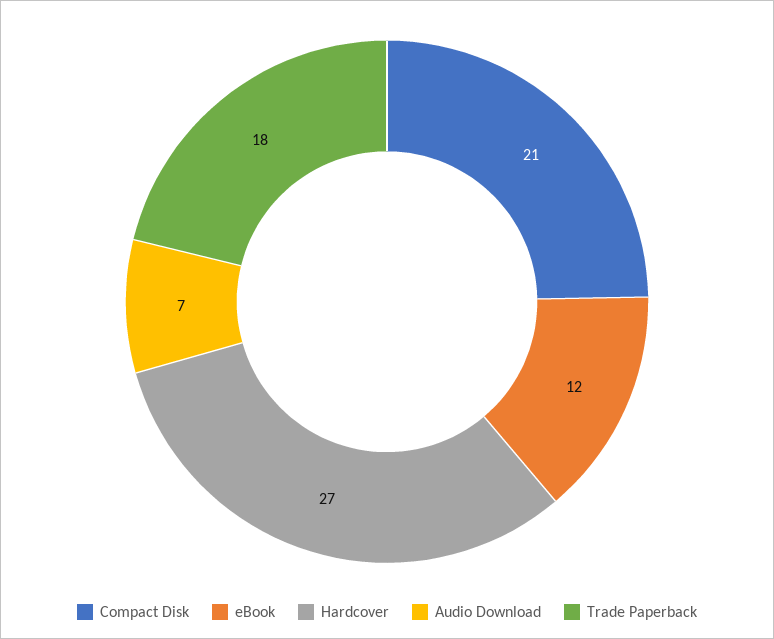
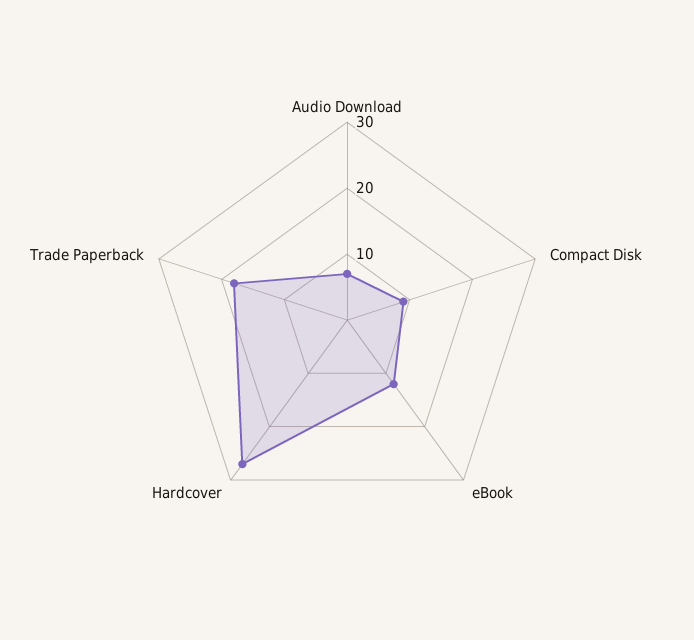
  {
-   "Compact Disk": 21,
+   "Compact Disk": 10,
    "eBook": 12,
    "Hardcover": 27,
    "Audio Download": 7,
    "Trade Paperback": 18
  }

